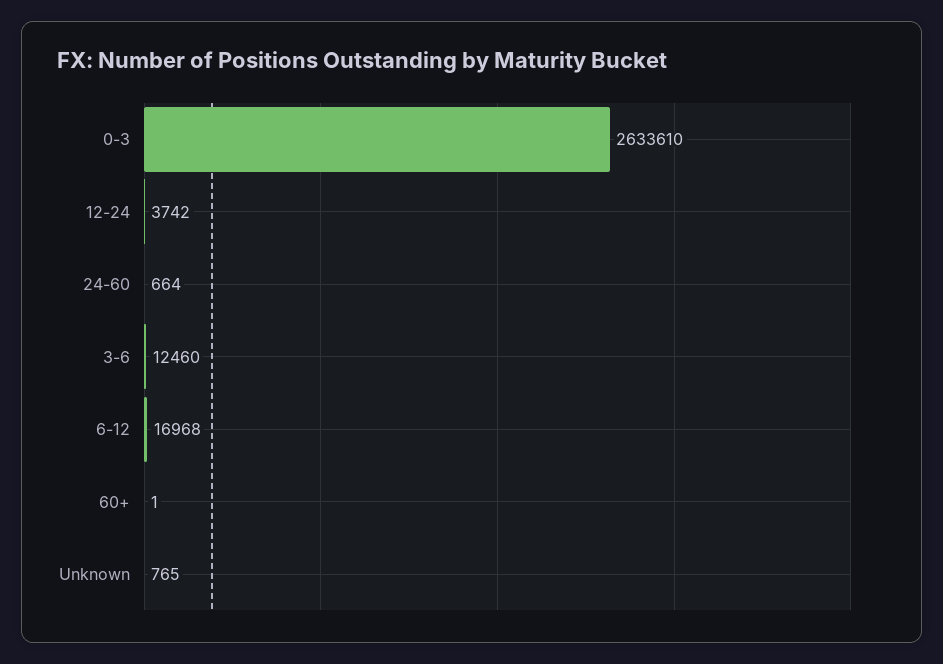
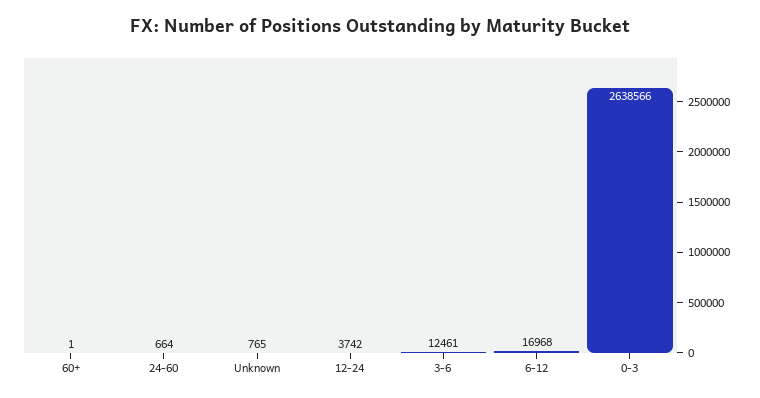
  {
-   "0-3": 2633610,
+   "0-3": 2638566,
    "12-24": 3742,
    "24-60": 664,
-   "3-6": 12460,
+   "3-6": 12461,
    "6-12": 16968,
    "60+": 1,
    "Unknown": 765
  }

